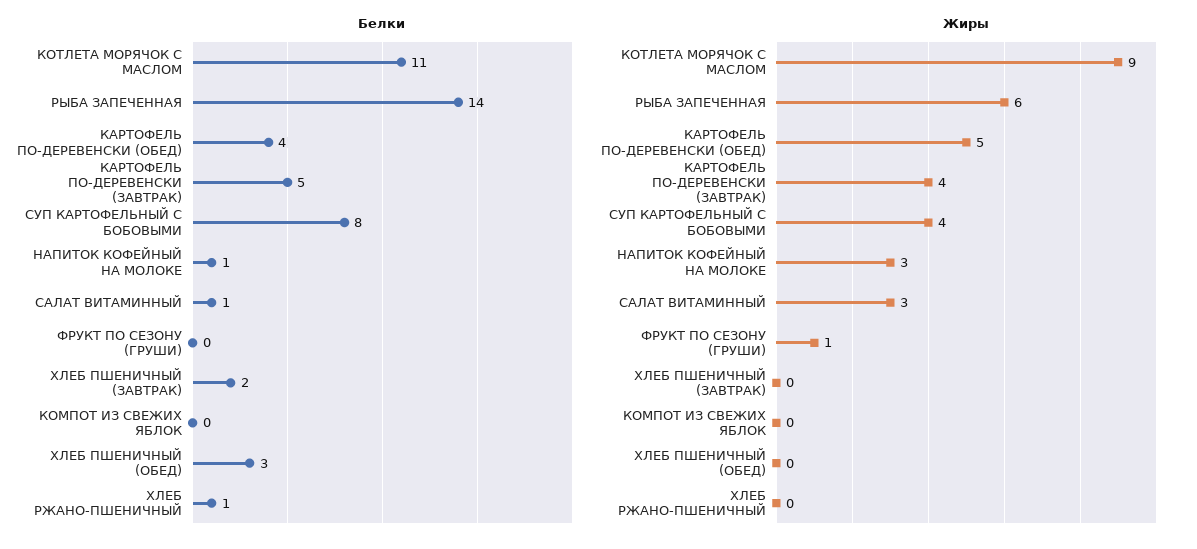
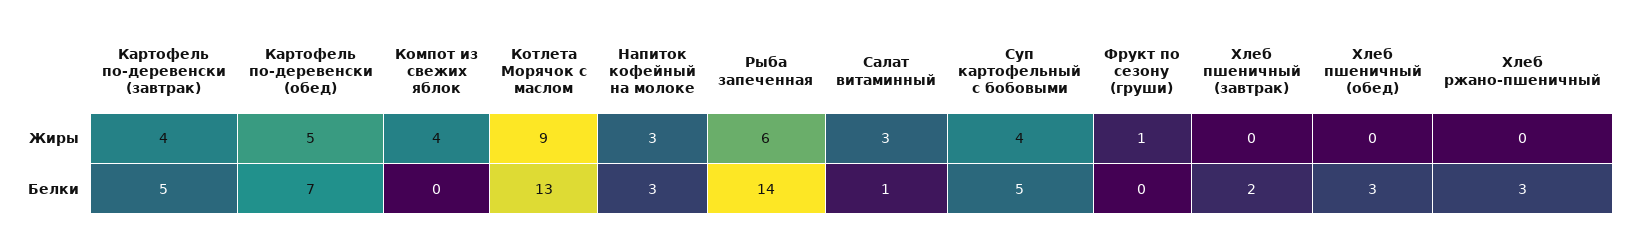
  {
    "Белки": {
-     "КОТЛЕТА МОРЯЧОК С МАСЛОМ": 11,
+     "КОТЛЕТА МОРЯЧОК С МАСЛОМ": 13,
      "РЫБА ЗАПЕЧЕННАЯ": 14,
-     "КАРТОФЕЛЬ ПО-ДЕРЕВЕНСКИ (ОБЕД)": 4,
+     "КАРТОФЕЛЬ ПО-ДЕРЕВЕНСКИ (ОБЕД)": 7,
      "КАРТОФЕЛЬ ПО-ДЕРЕВЕНСКИ (ЗАВТРАК)": 5,
-     "СУП КАРТОФЕЛЬНЫЙ С БОБОВЫМИ": 8,
+     "СУП КАРТОФЕЛЬНЫЙ С БОБОВЫМИ": 5,
-     "НАПИТОК КОФЕЙНЫЙ НА МОЛОКЕ": 1,
+     "НАПИТОК КОФЕЙНЫЙ НА МОЛОКЕ": 3,
      "САЛАТ ВИТАМИННЫЙ": 1,
      "ФРУКТ ПО СЕЗОНУ (ГРУШИ)": 0,
      "ХЛЕБ ПШЕНИЧНЫЙ (ЗАВТРАК)": 2,
      "КОМПОТ ИЗ СВЕЖИХ ЯБЛОК": 0,
      "ХЛЕБ ПШЕНИЧНЫЙ (ОБЕД)": 3,
-     "ХЛЕБ РЖАНО-ПШЕНИЧНЫЙ": 1
+     "ХЛЕБ РЖАНО-ПШЕНИЧНЫЙ": 3
    },
    "Жиры": {
      "КОТЛЕТА МОРЯЧОК С МАСЛОМ": 9,
      "РЫБА ЗАПЕЧЕННАЯ": 6,
      "КАРТОФЕЛЬ ПО-ДЕРЕВЕНСКИ (ОБЕД)": 5,
      "КАРТОФЕЛЬ ПО-ДЕРЕВЕНСКИ (ЗАВТРАК)": 4,
      "СУП КАРТОФЕЛЬНЫЙ С БОБОВЫМИ": 4,
      "НАПИТОК КОФЕЙНЫЙ НА МОЛОКЕ": 3,
      "САЛАТ ВИТАМИННЫЙ": 3,
      "ФРУКТ ПО СЕЗОНУ (ГРУШИ)": 1,
      "ХЛЕБ ПШЕНИЧНЫЙ (ЗАВТРАК)": 0,
-     "КОМПОТ ИЗ СВЕЖИХ ЯБЛОК": 0,
+     "КОМПОТ ИЗ СВЕЖИХ ЯБЛОК": 4,
      "ХЛЕБ ПШЕНИЧНЫЙ (ОБЕД)": 0,
      "ХЛЕБ РЖАНО-ПШЕНИЧНЫЙ": 0
    }
  }

